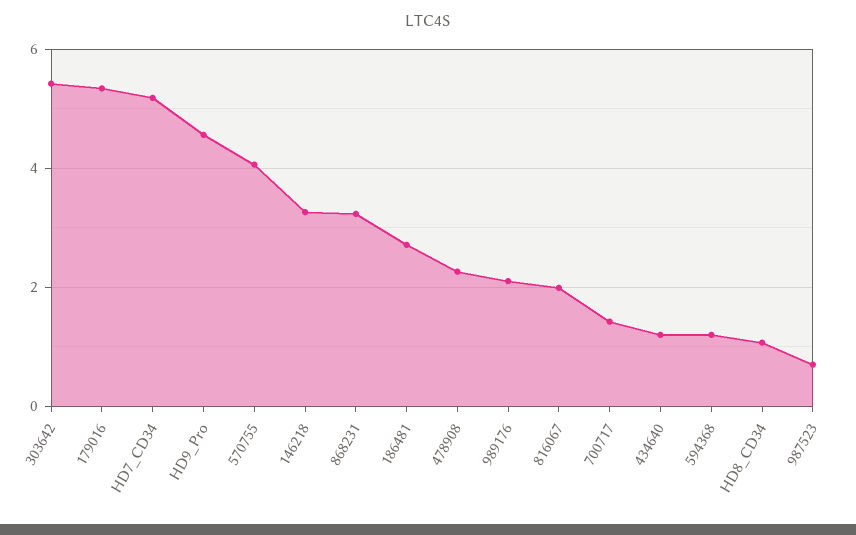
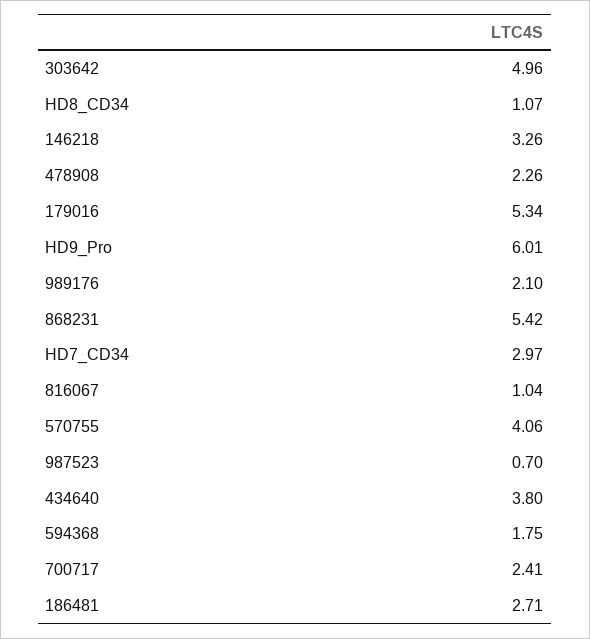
  {
-   "303642": 5.4,
+   "303642": 4.96,
    "179016": 5.34,
-   "HD7_CD34": 5.2,
+   "HD7_CD34": 2.97,
-   "HD9_Pro": 4.6,
+   "HD9_Pro": 6.01,
    "570755": 4.06,
    "146218": 3.26,
-   "868231": 3.2,
+   "868231": 5.42,
    "186481": 2.71,
    "478908": 2.26,
    "989176": 2.1,
-   "816067": 2,
+   "816067": 1.04,
-   "700717": 1.4,
+   "700717": 2.41,
-   "434640": 1.2,
+   "434640": 3.8,
-   "594368": 1.2,
+   "594368": 1.75,
    "HD8_CD34": 1.07,
    "987523": 0.7
  }

